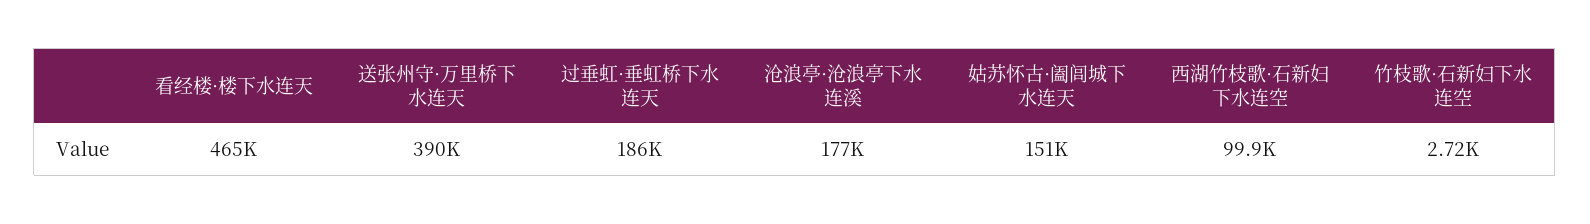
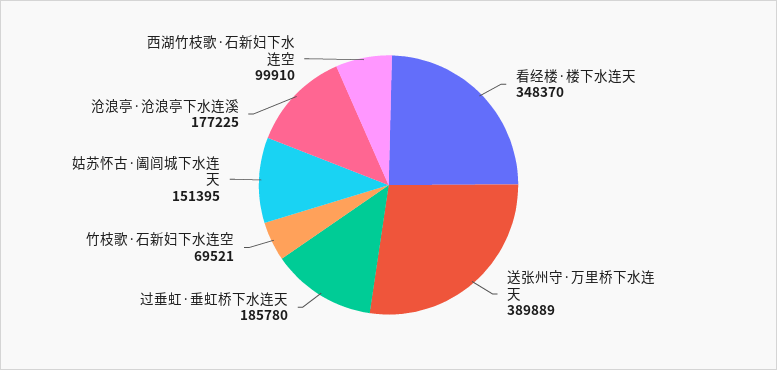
  {
-   "看经楼·楼下水连天": 465000,
+   "看经楼·楼下水连天": 348370,
    "送张州守·万里桥下水连天": 389889,
    "过垂虹·垂虹桥下水连天": 185780,
    "沧浪亭·沧浪亭下水连溪": 177225,
    "姑苏怀古·阖闾城下水连天": 151395,
    "西湖竹枝歌·石新妇下水连空": 99910,
-   "竹枝歌·石新妇下水连空": 2720
+   "竹枝歌·石新妇下水连空": 69521
  }

